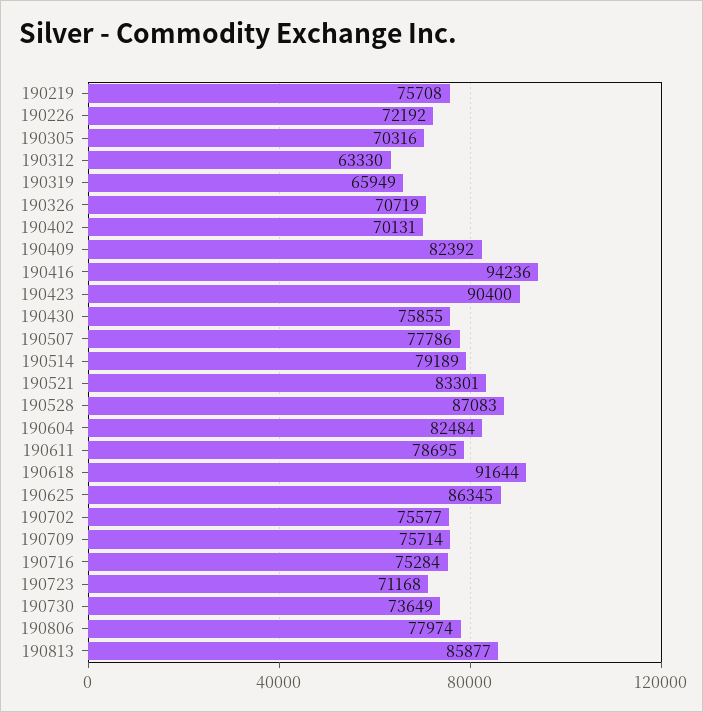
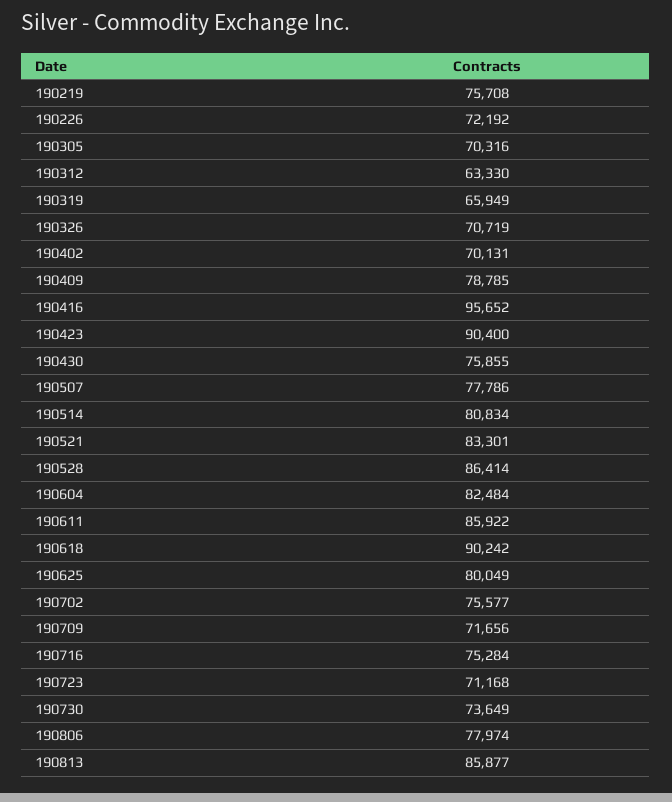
  {
    "190219": 75708,
    "190226": 72192,
    "190305": 70316,
    "190312": 63330,
    "190319": 65949,
    "190326": 70719,
    "190402": 70131,
-   "190409": 82392,
+   "190409": 78785,
-   "190416": 94236,
+   "190416": 95652,
    "190423": 90400,
    "190430": 75855,
    "190507": 77786,
-   "190514": 79189,
+   "190514": 80834,
    "190521": 83301,
-   "190528": 87083,
+   "190528": 86414,
    "190604": 82484,
-   "190611": 78695,
+   "190611": 85922,
-   "190618": 91644,
+   "190618": 90242,
-   "190625": 86345,
+   "190625": 80049,
    "190702": 75577,
-   "190709": 75714,
+   "190709": 71656,
    "190716": 75284,
    "190723": 71168,
    "190730": 73649,
    "190806": 77974,
    "190813": 85877
  }

